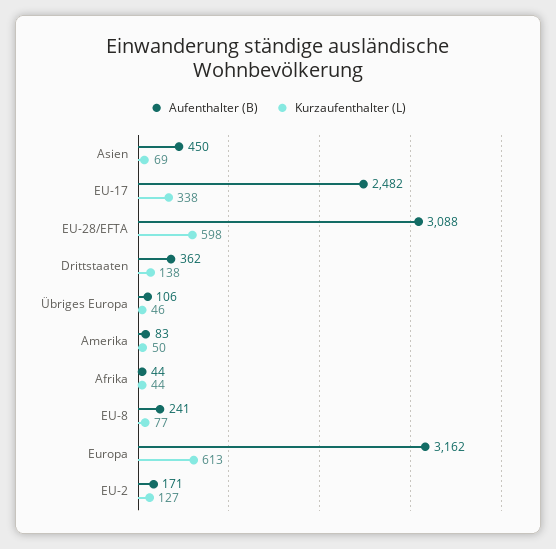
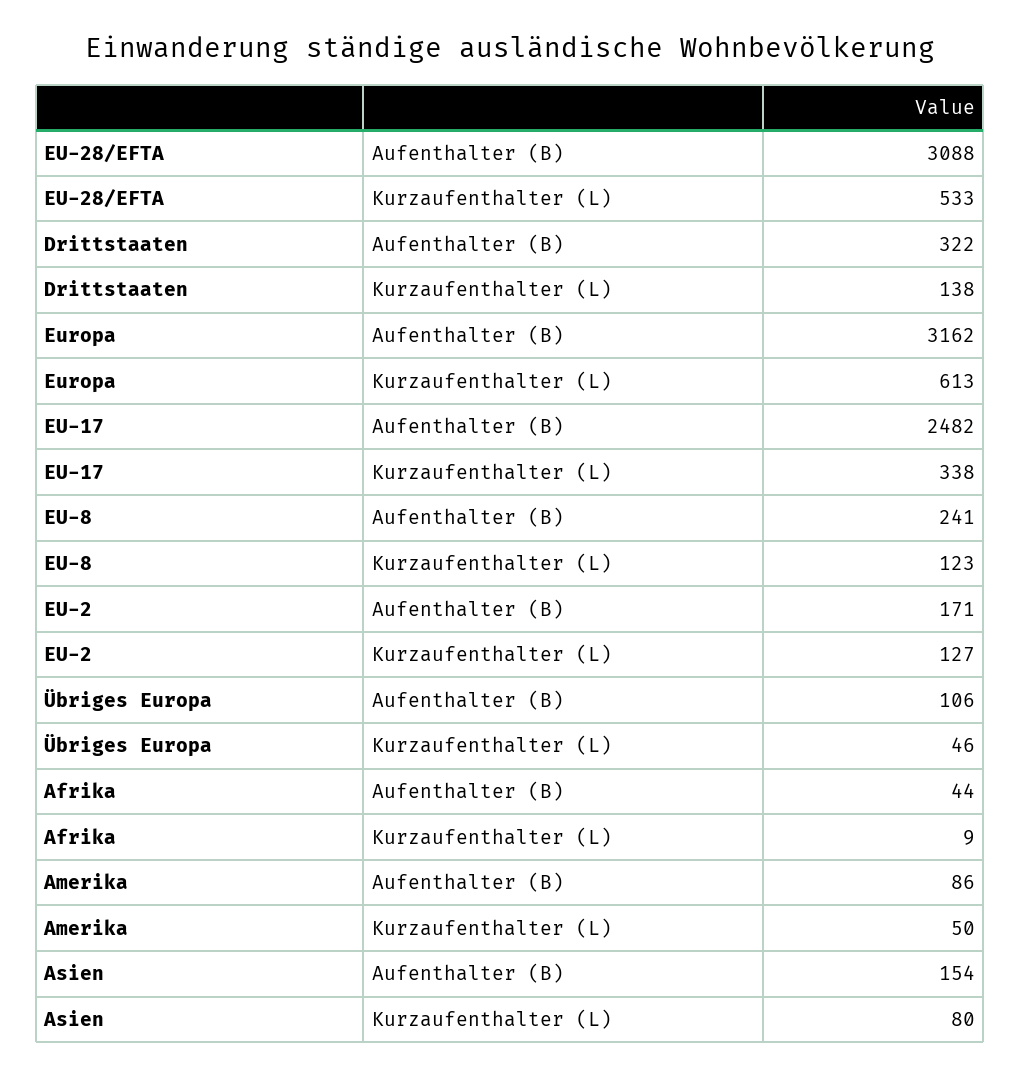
  {
    "Aufenthalter (B)": {
-     "Asien": 450,
+     "Asien": 154,
      "EU-17": 2482,
      "EU-28/EFTA": 3088,
-     "Drittstaaten": 362,
+     "Drittstaaten": 322,
      "Übriges Europa": 106,
-     "Amerika": 83,
+     "Amerika": 86,
      "Afrika": 44,
      "EU-8": 241,
      "Europa": 3162,
      "EU-2": 171
    },
    "Kurzaufenthalter (L)": {
-     "Asien": 69,
+     "Asien": 80,
      "EU-17": 338,
-     "EU-28/EFTA": 598,
+     "EU-28/EFTA": 533,
      "Drittstaaten": 138,
      "Übriges Europa": 46,
      "Amerika": 50,
-     "Afrika": 44,
+     "Afrika": 9,
-     "EU-8": 77,
+     "EU-8": 123,
      "Europa": 613,
      "EU-2": 127
    }
  }

